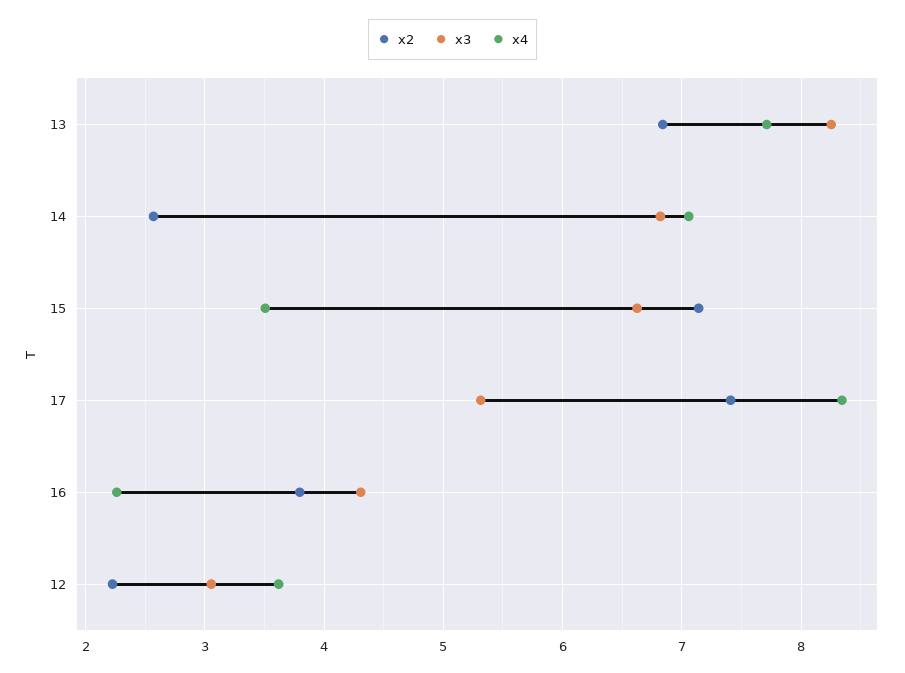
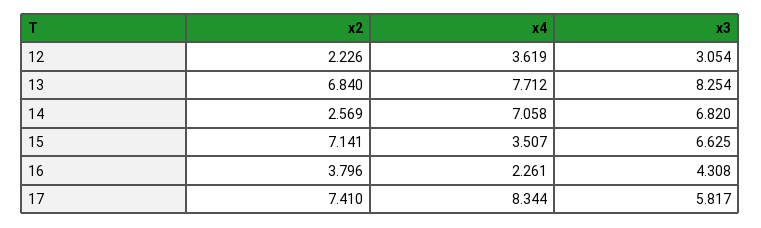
  {
    "x2": {
      "13": 6.84,
      "14": 2.569,
      "15": 7.141,
      "17": 7.41,
      "16": 3.796,
      "12": 2.226
    },
    "x3": {
      "13": 8.254,
      "14": 6.82,
      "15": 6.625,
-     "17": 5.3,
+     "17": 5.817,
      "16": 4.308,
      "12": 3.054
    },
    "x4": {
      "13": 7.712,
      "14": 7.058,
      "15": 3.507,
      "17": 8.344,
      "16": 2.261,
      "12": 3.619
    }
  }

